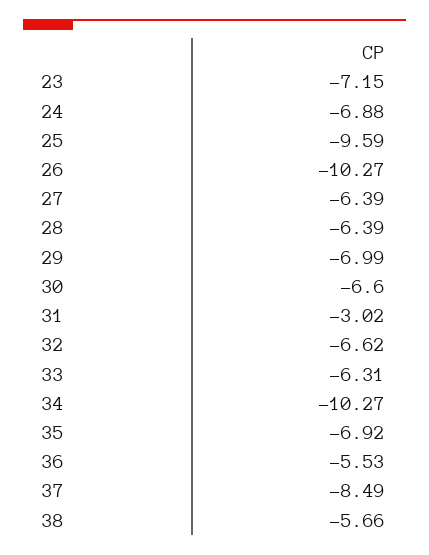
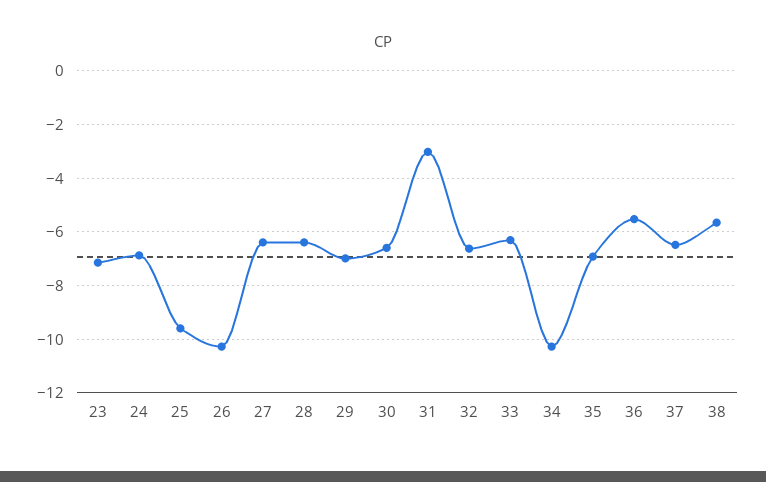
  {
    "23": -7.15,
    "24": -6.88,
    "25": -9.59,
    "26": -10.27,
    "27": -6.39,
    "28": -6.39,
    "29": -6.99,
    "30": -6.6,
    "31": -3.02,
    "32": -6.62,
    "33": -6.31,
    "34": -10.27,
    "35": -6.92,
    "36": -5.53,
-   "37": -8.49,
+   "37": -6.5,
    "38": -5.66
  }

